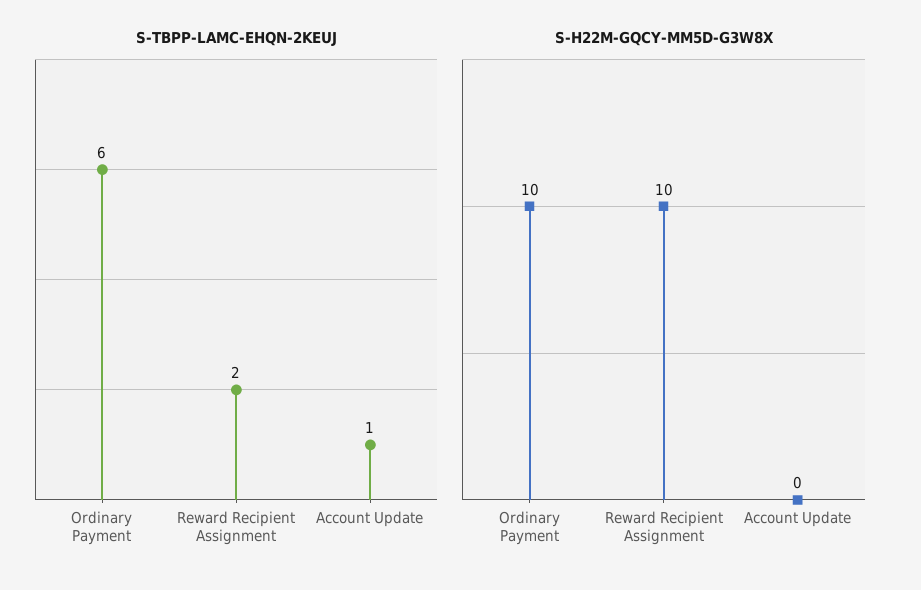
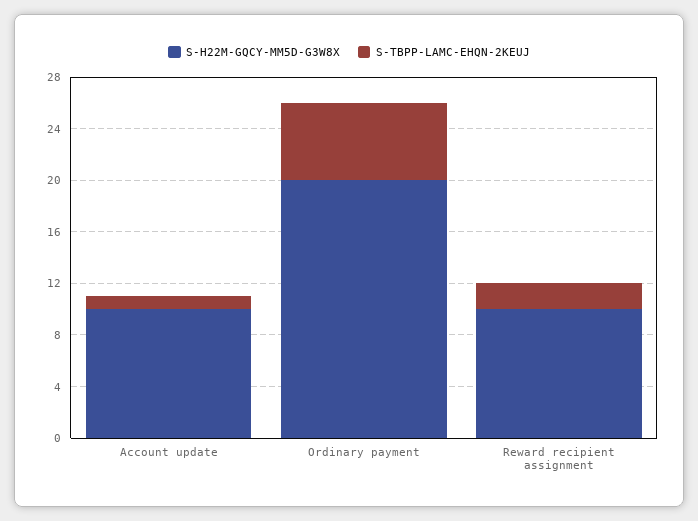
  {
    "S-TBPP-LAMC-EHQN-2KEUJ": {
      "Ordinary Payment": 6,
      "Reward Recipient Assignment": 2,
      "Account Update": 1
    },
    "S-H22M-GQCY-MM5D-G3W8X": {
-     "Ordinary Payment": 10,
+     "Ordinary Payment": 20,
      "Reward Recipient Assignment": 10,
-     "Account Update": 0
+     "Account Update": 10
    }
  }

